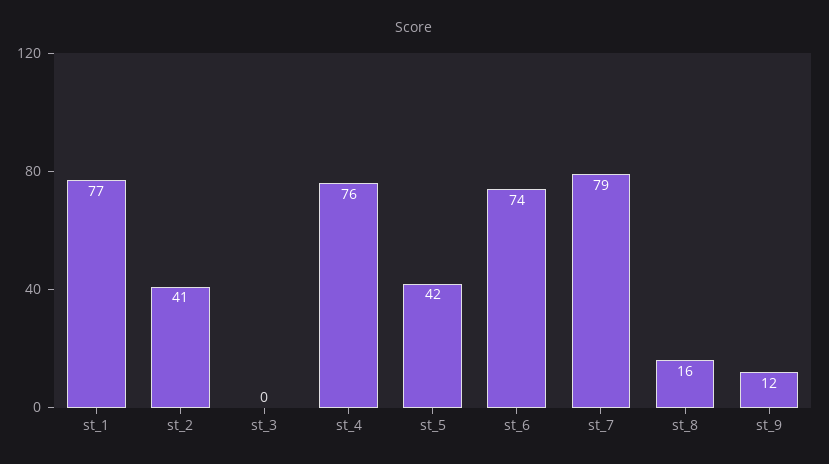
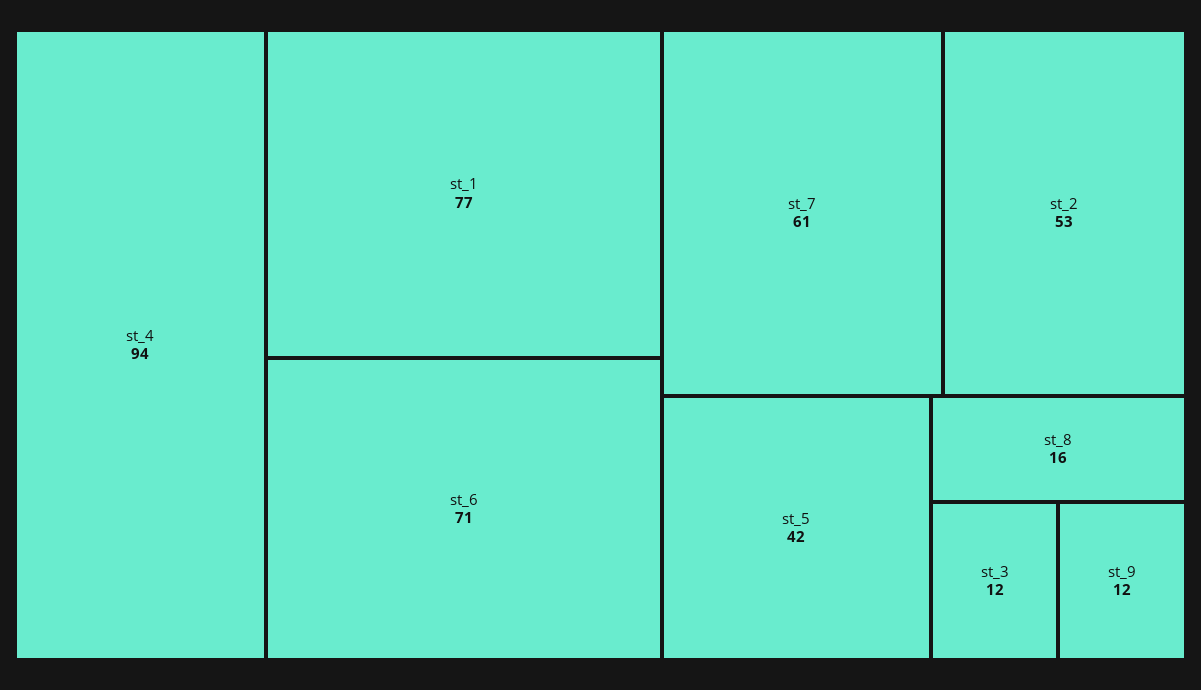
  {
    "st_1": 77,
-   "st_2": 41,
+   "st_2": 53,
-   "st_3": 0,
+   "st_3": 12,
-   "st_4": 76,
+   "st_4": 94,
    "st_5": 42,
-   "st_6": 74,
+   "st_6": 71,
-   "st_7": 79,
+   "st_7": 61,
    "st_8": 16,
    "st_9": 12
  }

